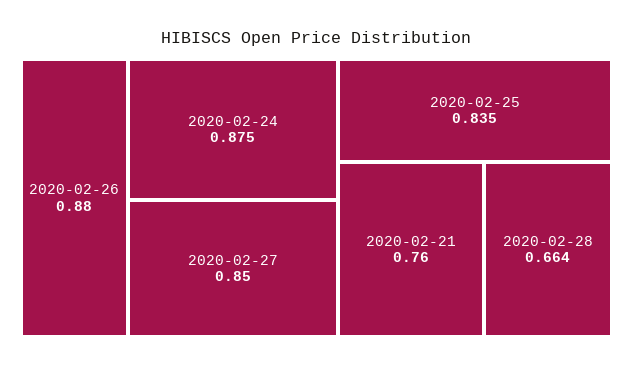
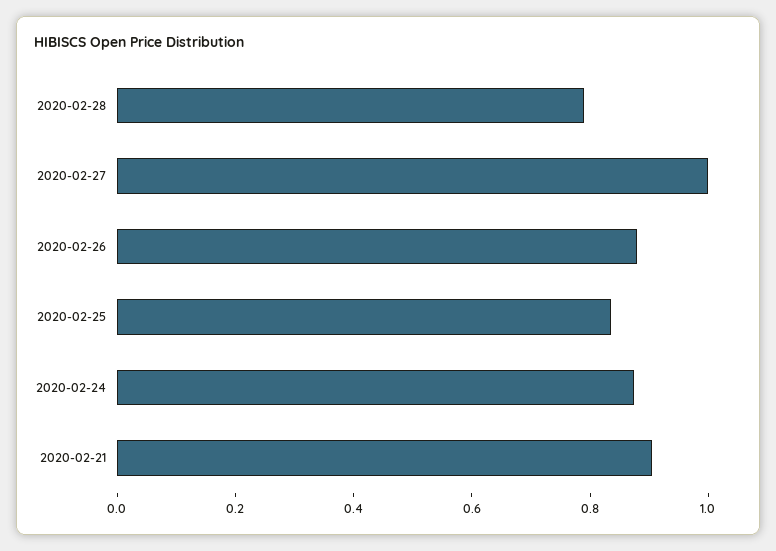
  {
    "2020-02-26": 0.88,
    "2020-02-24": 0.875,
-   "2020-02-27": 0.85,
+   "2020-02-27": 1,
    "2020-02-25": 0.835,
-   "2020-02-21": 0.76,
+   "2020-02-21": 0.9,
-   "2020-02-28": 0.664
+   "2020-02-28": 0.8
  }

